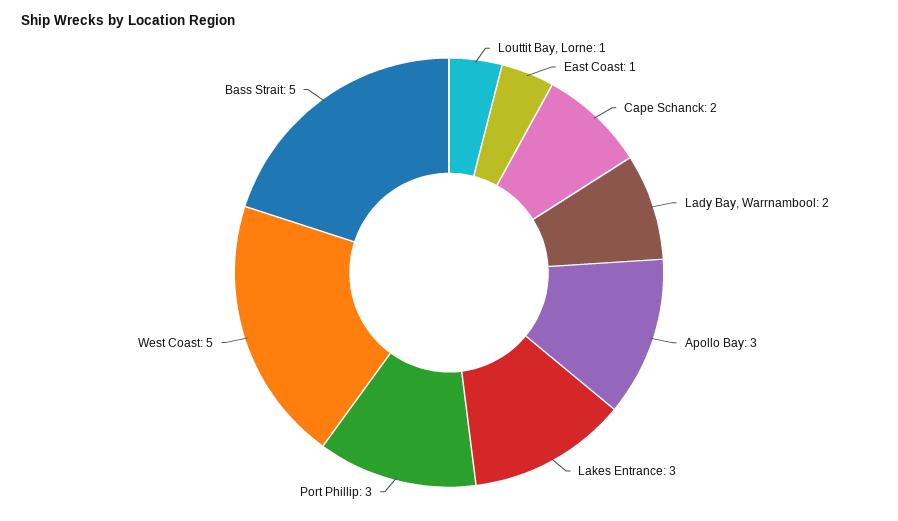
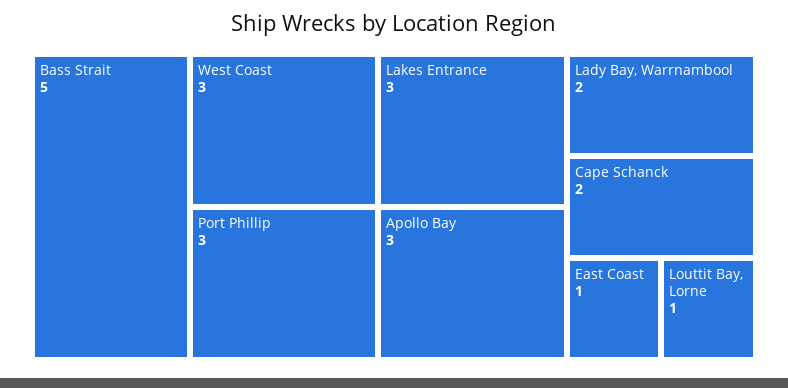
  {
    "Louttit Bay, Lorne": 1,
    "East Coast": 1,
    "Cape Schanck": 2,
    "Lady Bay, Warrnambool": 2,
    "Apollo Bay": 3,
    "Lakes Entrance": 3,
    "Port Phillip": 3,
-   "West Coast": 5,
+   "West Coast": 3,
    "Bass Strait": 5
  }

